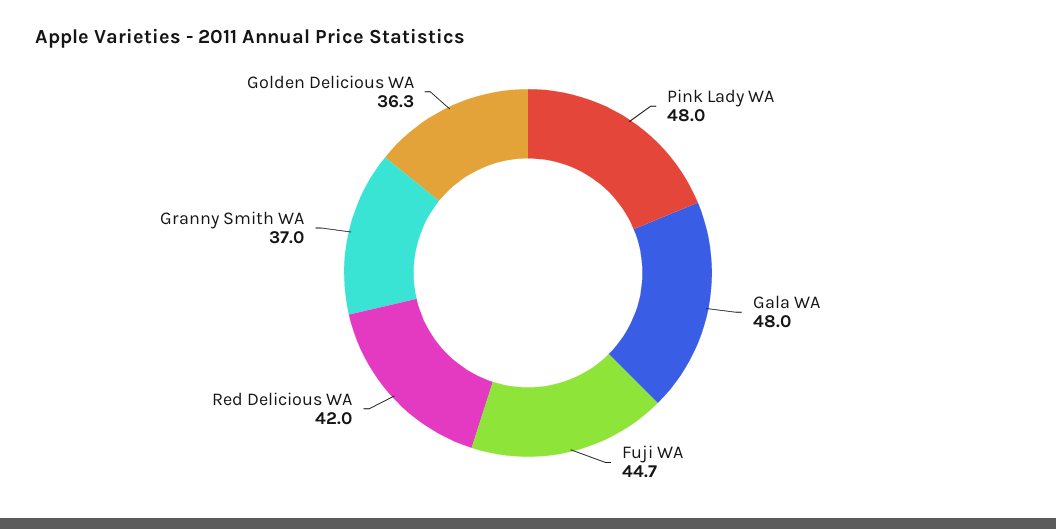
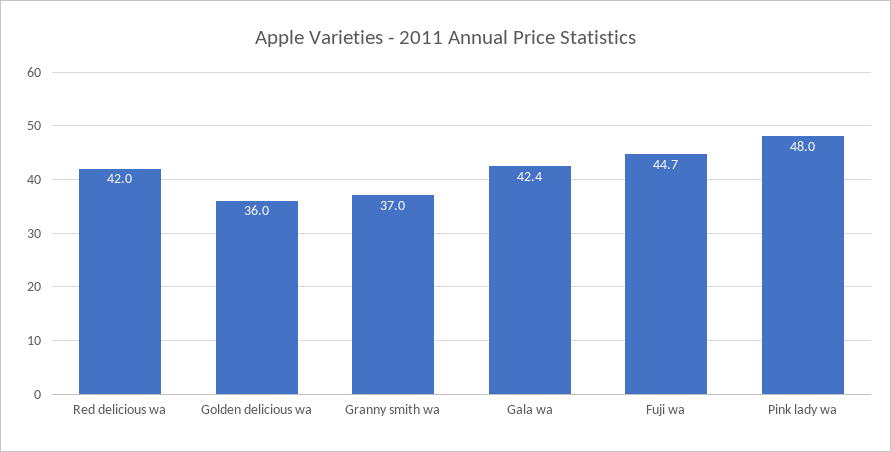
  {
    "Pink Lady WA": 48,
-   "Gala WA": 48,
+   "Gala WA": 42.4,
    "Fuji WA": 44.7,
    "Red Delicious WA": 42,
    "Granny Smith WA": 37,
-   "Golden Delicious WA": 36.3
+   "Golden Delicious WA": 36
  }

